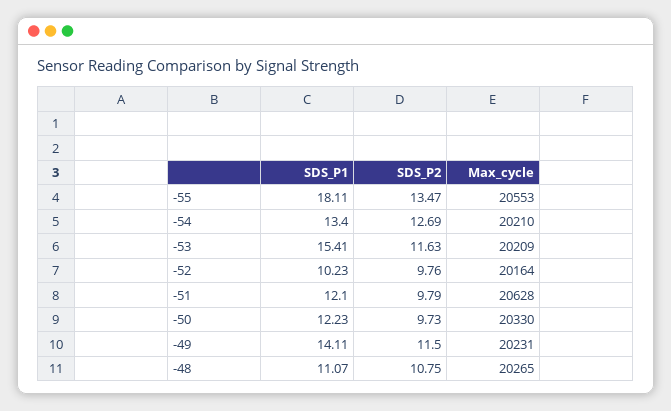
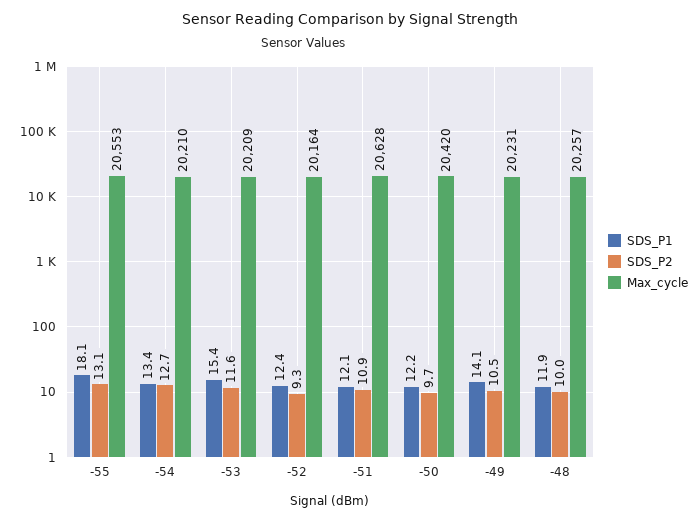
  {
    "SDS_P1": {
      "-55": 18.11,
      "-54": 13.4,
      "-53": 15.41,
-     "-52": 10.23,
+     "-52": 12.4,
      "-51": 12.1,
      "-50": 12.23,
      "-49": 14.11,
-     "-48": 11.07
+     "-48": 11.9
    },
    "SDS_P2": {
-     "-55": 13.47,
+     "-55": 13.1,
      "-54": 12.69,
      "-53": 11.63,
-     "-52": 9.76,
+     "-52": 9.3,
-     "-51": 9.79,
+     "-51": 10.9,
      "-50": 9.73,
-     "-49": 11.5,
+     "-49": 10.5,
-     "-48": 10.75
+     "-48": 10
    },
    "Max_cycle": {
      "-55": 20553,
      "-54": 20210,
      "-53": 20209,
      "-52": 20164,
      "-51": 20628,
-     "-50": 20330,
+     "-50": 20420,
      "-49": 20231,
-     "-48": 20265
+     "-48": 20257
    }
  }

